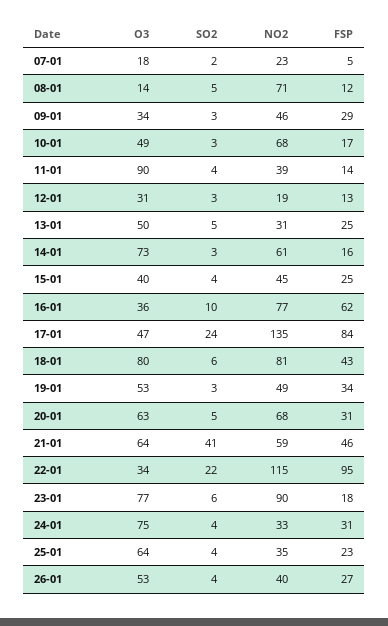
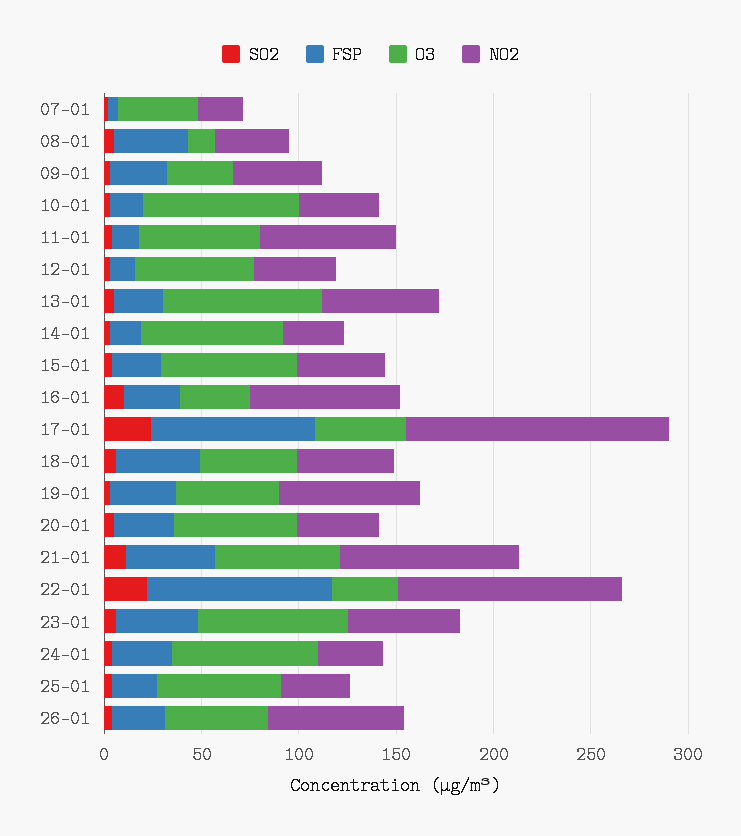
  {
    "O3": {
-     "07-01": 18,
+     "07-01": 40,
      "08-01": 14,
      "09-01": 34,
-     "10-01": 49,
+     "10-01": 80,
-     "11-01": 90,
+     "11-01": 60,
-     "12-01": 31,
+     "12-01": 60,
-     "13-01": 50,
+     "13-01": 80,
      "14-01": 73,
-     "15-01": 40,
+     "15-01": 70,
      "16-01": 36,
      "17-01": 47,
-     "18-01": 80,
+     "18-01": 50,
      "19-01": 53,
      "20-01": 63,
      "21-01": 64,
      "22-01": 34,
      "23-01": 77,
      "24-01": 75,
      "25-01": 64,
      "26-01": 53
    },
    "SO2": {
      "07-01": 2,
      "08-01": 5,
      "09-01": 3,
      "10-01": 3,
      "11-01": 4,
      "12-01": 3,
      "13-01": 5,
      "14-01": 3,
      "15-01": 4,
      "16-01": 10,
      "17-01": 24,
      "18-01": 6,
      "19-01": 3,
      "20-01": 5,
-     "21-01": 41,
+     "21-01": 10,
      "22-01": 22,
      "23-01": 6,
      "24-01": 4,
      "25-01": 4,
      "26-01": 4
    },
    "NO2": {
      "07-01": 23,
-     "08-01": 71,
+     "08-01": 40,
      "09-01": 46,
-     "10-01": 68,
+     "10-01": 40,
-     "11-01": 39,
+     "11-01": 70,
-     "12-01": 19,
+     "12-01": 40,
-     "13-01": 31,
+     "13-01": 60,
-     "14-01": 61,
+     "14-01": 30,
      "15-01": 45,
      "16-01": 77,
      "17-01": 135,
-     "18-01": 81,
+     "18-01": 50,
-     "19-01": 49,
+     "19-01": 70,
-     "20-01": 68,
+     "20-01": 40,
-     "21-01": 59,
+     "21-01": 90,
      "22-01": 115,
-     "23-01": 90,
+     "23-01": 60,
      "24-01": 33,
      "25-01": 35,
-     "26-01": 40
+     "26-01": 70
    },
    "FSP": {
      "07-01": 5,
-     "08-01": 12,
+     "08-01": 40,
      "09-01": 29,
      "10-01": 17,
      "11-01": 14,
      "12-01": 13,
      "13-01": 25,
      "14-01": 16,
      "15-01": 25,
-     "16-01": 62,
+     "16-01": 30,
      "17-01": 84,
      "18-01": 43,
      "19-01": 34,
      "20-01": 31,
      "21-01": 46,
      "22-01": 95,
-     "23-01": 18,
+     "23-01": 40,
      "24-01": 31,
      "25-01": 23,
      "26-01": 27
    }
  }

